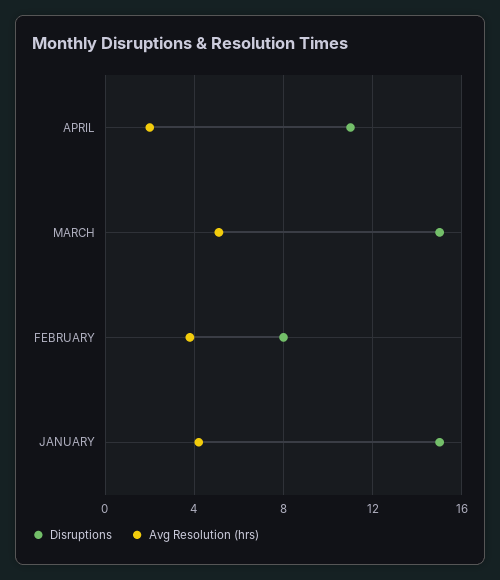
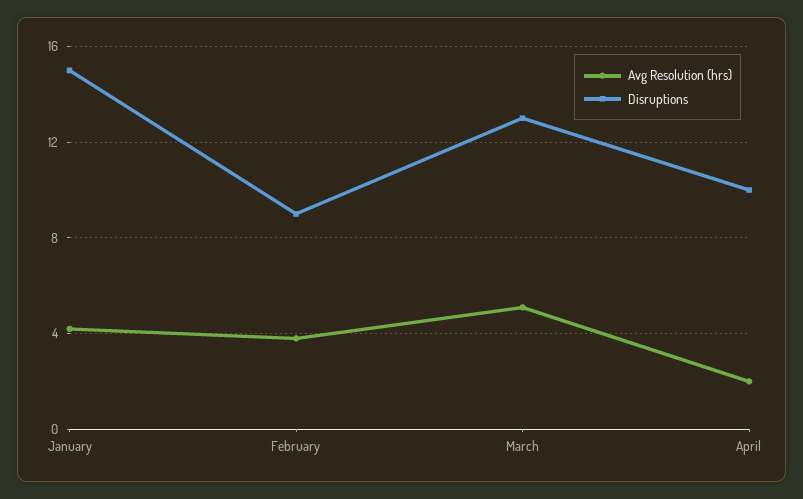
  {
    "Disruptions": {
-     "APRIL": 11,
+     "APRIL": 10,
-     "MARCH": 15,
+     "MARCH": 13,
-     "FEBRUARY": 8,
+     "FEBRUARY": 9,
      "JANUARY": 15
    },
    "Avg Resolution (hrs)": {
      "APRIL": 2,
      "MARCH": 5,
      "FEBRUARY": 4,
      "JANUARY": 4
    }
  }

